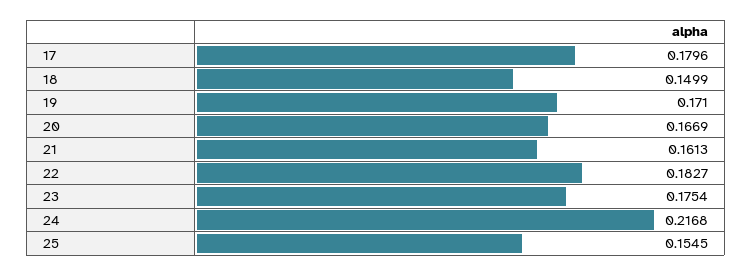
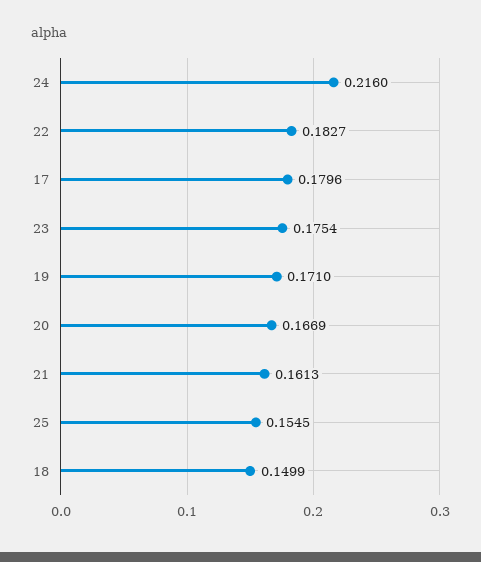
  {
    "17": 0.1796,
    "18": 0.1499,
    "19": 0.171,
    "20": 0.1669,
    "21": 0.1613,
    "22": 0.1827,
    "23": 0.1754,
-   "24": 0.2168,
+   "24": 0.216,
    "25": 0.1545
  }

